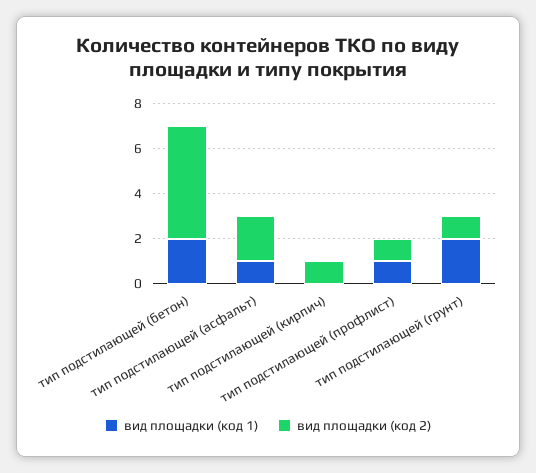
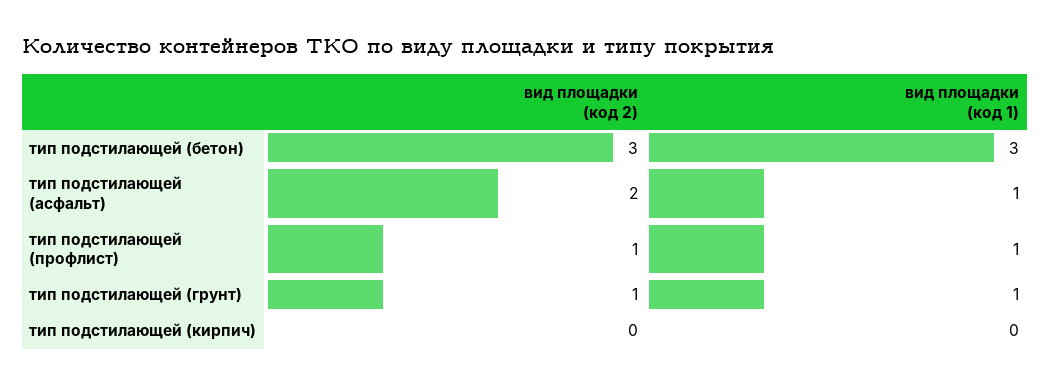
  {
    "вид площадки (код 1)": {
-     "тип подстилающей (бетон)": 2,
+     "тип подстилающей (бетон)": 3,
      "тип подстилающей (асфальт)": 1,
      "тип подстилающей (кирпич)": 0,
      "тип подстилающей (профлист)": 1,
-     "тип подстилающей (грунт)": 2
+     "тип подстилающей (грунт)": 1
    },
    "вид площадки (код 2)": {
-     "тип подстилающей (бетон)": 5,
+     "тип подстилающей (бетон)": 3,
      "тип подстилающей (асфальт)": 2,
-     "тип подстилающей (кирпич)": 1,
+     "тип подстилающей (кирпич)": 0,
      "тип подстилающей (профлист)": 1,
      "тип подстилающей (грунт)": 1
    }
  }

